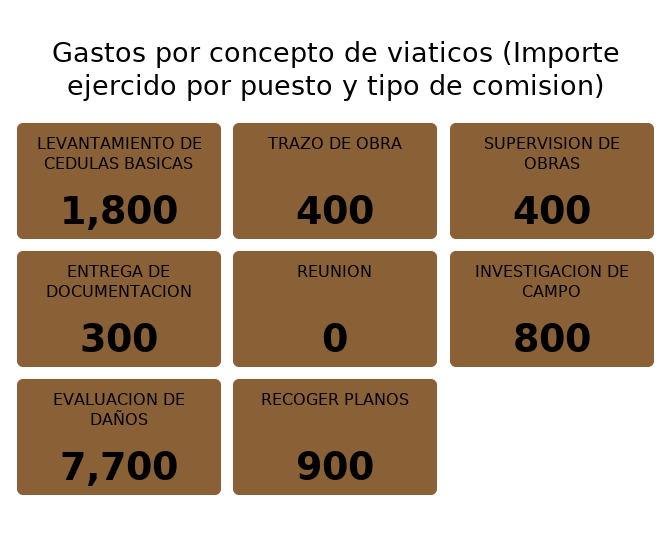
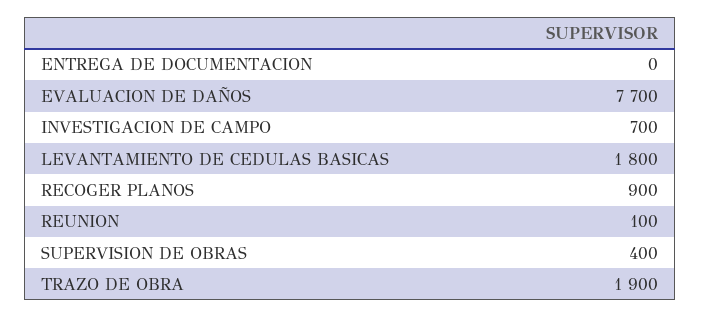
  {
    "LEVANTAMIENTO DE CEDULAS BASICAS": 1800,
-   "TRAZO DE OBRA": 400,
+   "TRAZO DE OBRA": 1900,
    "SUPERVISION DE OBRAS": 400,
-   "ENTREGA DE DOCUMENTACION": 300,
+   "ENTREGA DE DOCUMENTACION": 0,
-   "REUNION": 0,
+   "REUNION": 100,
-   "INVESTIGACION DE CAMPO": 800,
+   "INVESTIGACION DE CAMPO": 700,
    "EVALUACION DE DAÑOS": 7700,
    "RECOGER PLANOS": 900
  }

